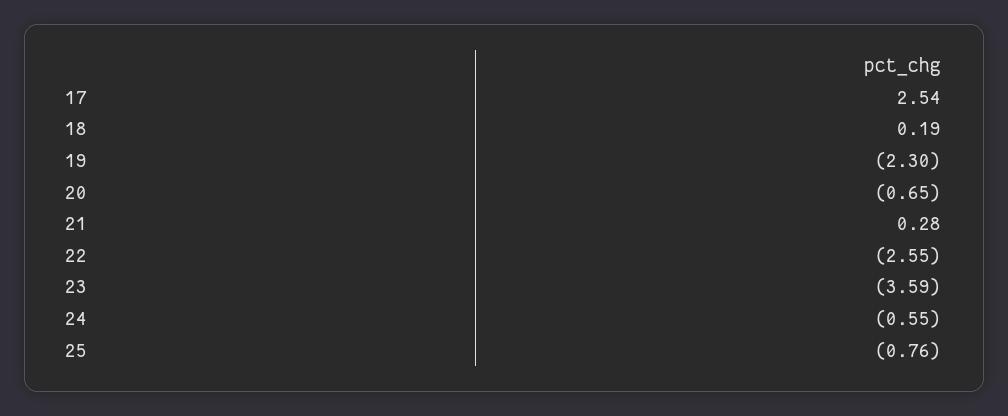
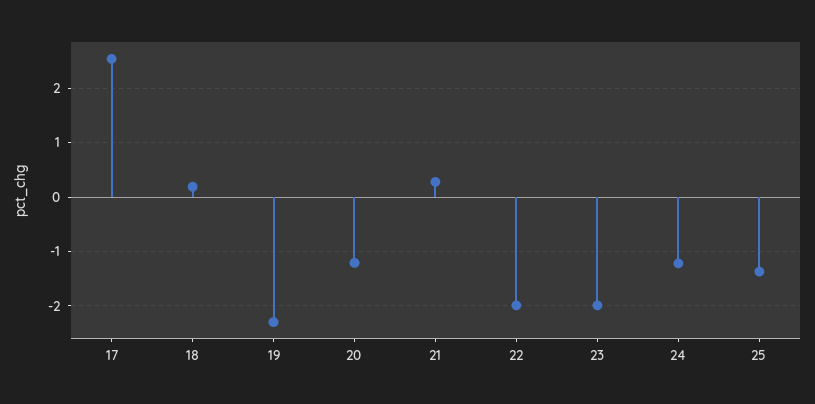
  {
    "17": 2.54,
    "18": 0.19,
    "19": -2.3,
-   "20": -0.65,
+   "20": -1.2,
    "21": 0.28,
-   "22": -2.55,
+   "22": -2,
-   "23": -3.59,
+   "23": -2,
-   "24": -0.55,
+   "24": -1.2,
-   "25": -0.76
+   "25": -1.4
  }

